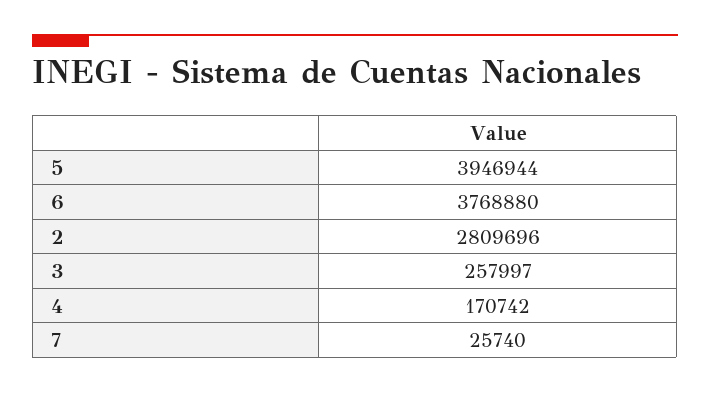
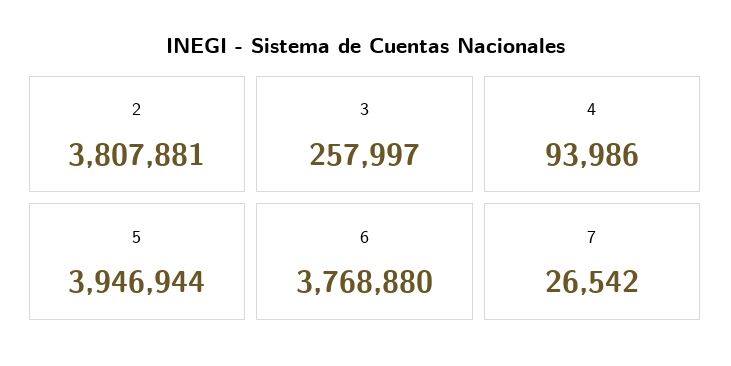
  {
    "5": 3946944,
    "6": 3768880,
-   "2": 2809696,
+   "2": 3807881,
    "3": 257997,
-   "4": 170742,
+   "4": 93986,
-   "7": 25740
+   "7": 26542
  }

